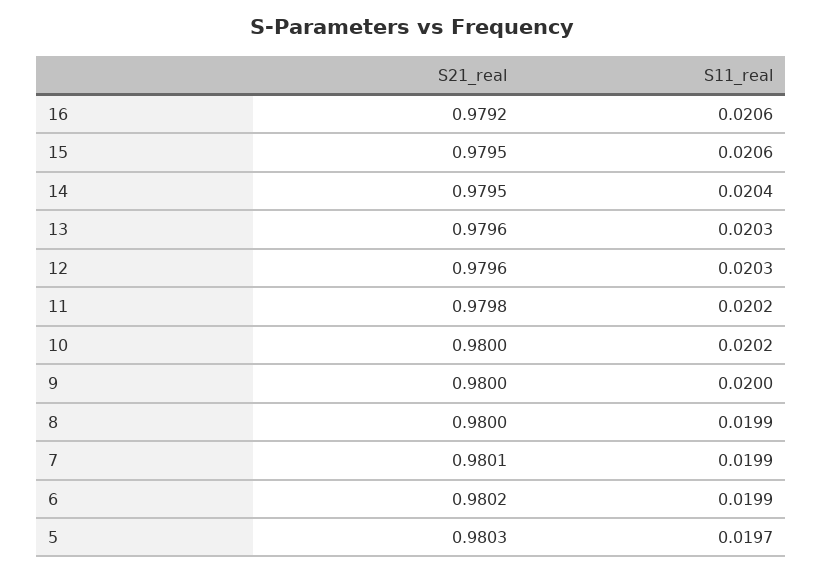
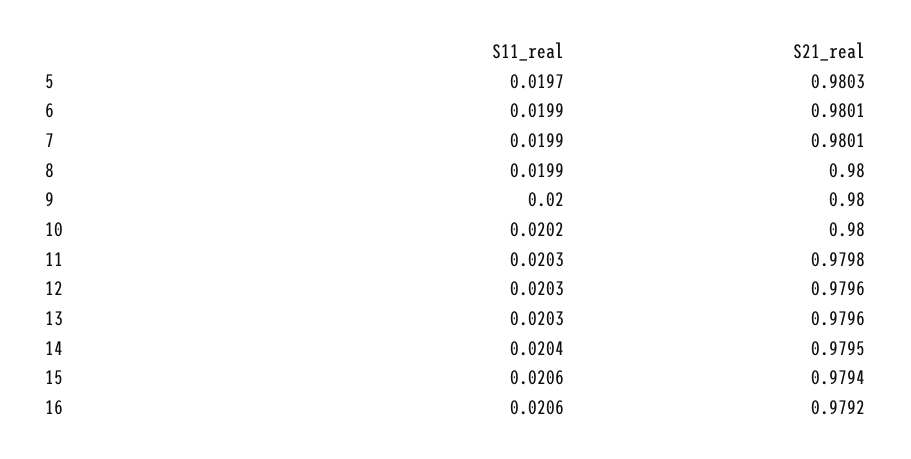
  {
    "S21_real": {
      "16": 0.9792,
-     "15": 0.9795,
+     "15": 0.9794,
      "14": 0.9795,
      "13": 0.9796,
      "12": 0.9796,
      "11": 0.9798,
      "10": 0.98,
      "9": 0.98,
      "8": 0.98,
      "7": 0.9801,
-     "6": 0.9802,
+     "6": 0.9801,
      "5": 0.9803
    },
    "S11_real": {
      "16": 0.0206,
      "15": 0.0206,
      "14": 0.0204,
      "13": 0.0203,
      "12": 0.0203,
-     "11": 0.0202,
+     "11": 0.0203,
      "10": 0.0202,
      "9": 0.02,
      "8": 0.0199,
      "7": 0.0199,
      "6": 0.0199,
      "5": 0.0197
    }
  }

